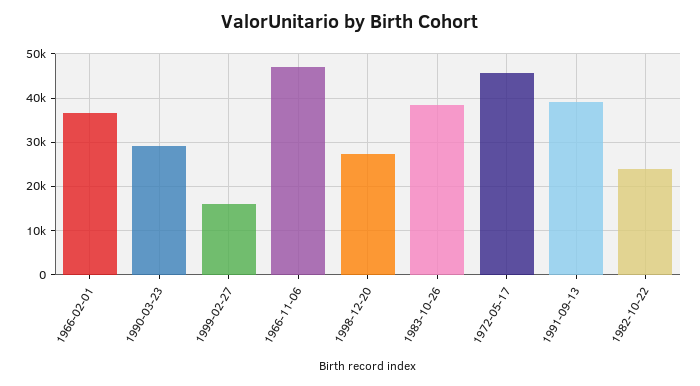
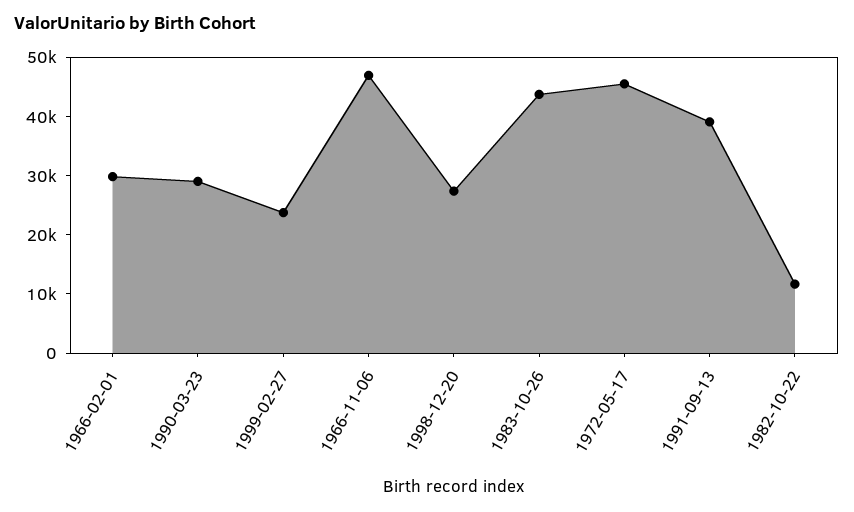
  {
-   "1966-02-01": 36000,
+   "1966-02-01": 30000,
    "1990-03-23": 30000,
-   "1999-02-27": 16000,
+   "1999-02-27": 24000,
    "1966-11-06": 48000,
    "1998-12-20": 28000,
-   "1983-10-26": 38000,
+   "1983-10-26": 44000,
    "1972-05-17": 46000,
    "1991-09-13": 40000,
-   "1982-10-22": 24000
+   "1982-10-22": 12000
  }

